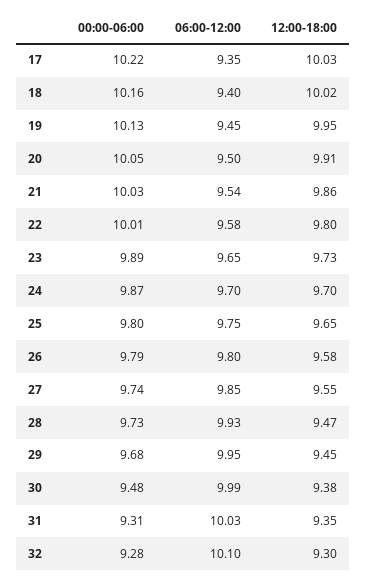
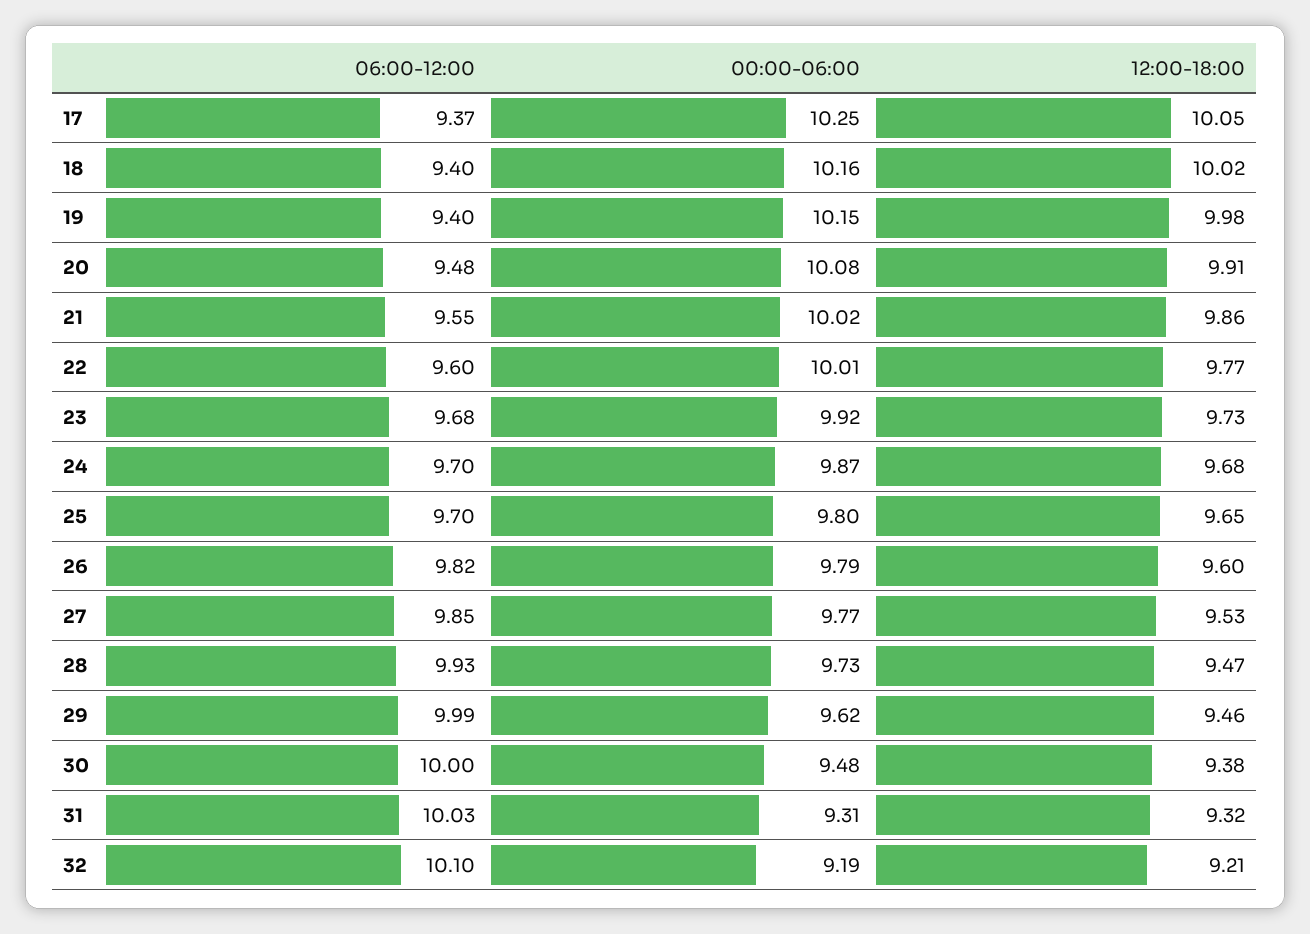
  {
    "00:00-06:00": {
-     "17": 10.22,
+     "17": 10.25,
      "18": 10.16,
-     "19": 10.13,
+     "19": 10.15,
-     "20": 10.05,
+     "20": 10.08,
-     "21": 10.03,
+     "21": 10.02,
      "22": 10.01,
-     "23": 9.89,
+     "23": 9.92,
      "24": 9.87,
      "25": 9.8,
      "26": 9.79,
-     "27": 9.74,
+     "27": 9.77,
      "28": 9.73,
-     "29": 9.68,
+     "29": 9.62,
      "30": 9.48,
      "31": 9.31,
-     "32": 9.28
+     "32": 9.19
    },
    "06:00-12:00": {
-     "17": 9.35,
+     "17": 9.37,
      "18": 9.4,
-     "19": 9.45,
+     "19": 9.4,
-     "20": 9.5,
+     "20": 9.48,
-     "21": 9.54,
+     "21": 9.55,
-     "22": 9.58,
+     "22": 9.6,
-     "23": 9.65,
+     "23": 9.68,
      "24": 9.7,
-     "25": 9.75,
+     "25": 9.7,
-     "26": 9.8,
+     "26": 9.82,
      "27": 9.85,
      "28": 9.93,
-     "29": 9.95,
+     "29": 9.99,
-     "30": 9.99,
+     "30": 10,
      "31": 10.03,
      "32": 10.1
    },
    "12:00-18:00": {
-     "17": 10.03,
+     "17": 10.05,
      "18": 10.02,
-     "19": 9.95,
+     "19": 9.98,
      "20": 9.91,
      "21": 9.86,
-     "22": 9.8,
+     "22": 9.77,
      "23": 9.73,
-     "24": 9.7,
+     "24": 9.68,
      "25": 9.65,
-     "26": 9.58,
+     "26": 9.6,
-     "27": 9.55,
+     "27": 9.53,
      "28": 9.47,
-     "29": 9.45,
+     "29": 9.46,
      "30": 9.38,
-     "31": 9.35,
+     "31": 9.32,
-     "32": 9.3
+     "32": 9.21
    }
  }

